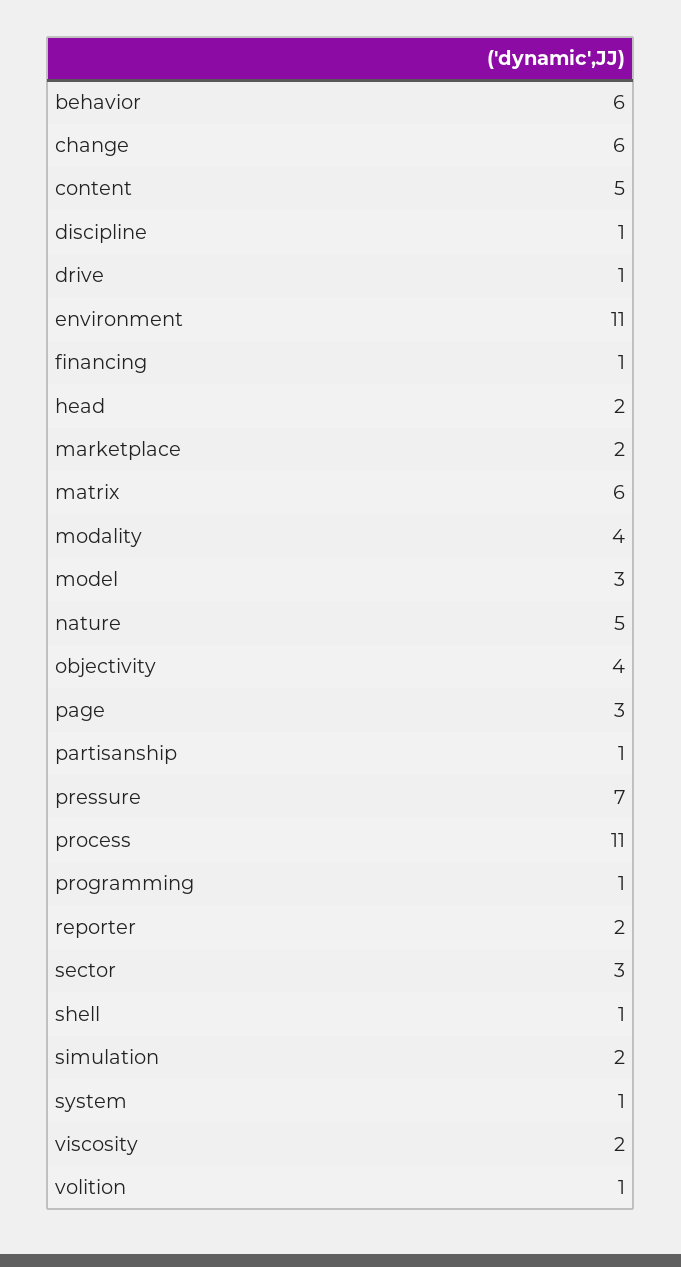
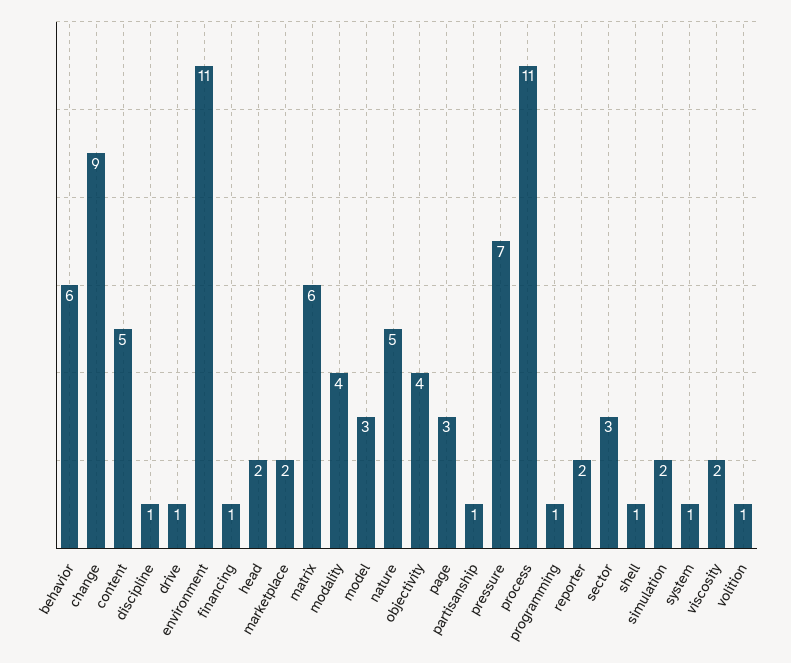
  {
    "behavior": 6,
-   "change": 6,
+   "change": 9,
    "content": 5,
    "discipline": 1,
    "drive": 1,
    "environment": 11,
    "financing": 1,
    "head": 2,
    "marketplace": 2,
    "matrix": 6,
    "modality": 4,
    "model": 3,
    "nature": 5,
    "objectivity": 4,
    "page": 3,
    "partisanship": 1,
    "pressure": 7,
    "process": 11,
    "programming": 1,
    "reporter": 2,
    "sector": 3,
    "shell": 1,
    "simulation": 2,
    "system": 1,
    "viscosity": 2,
    "volition": 1
  }

